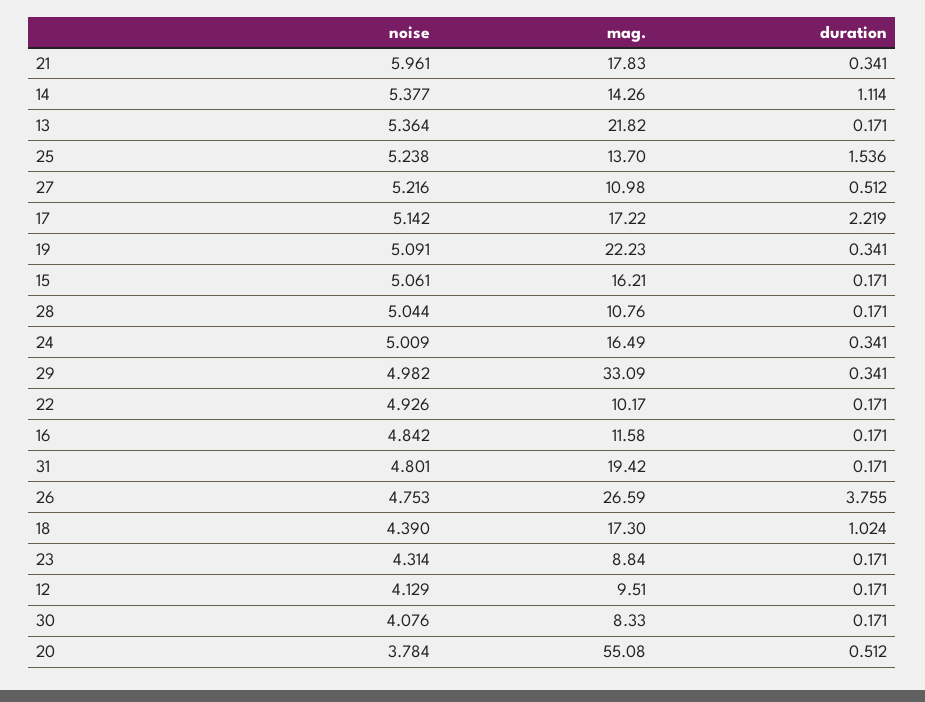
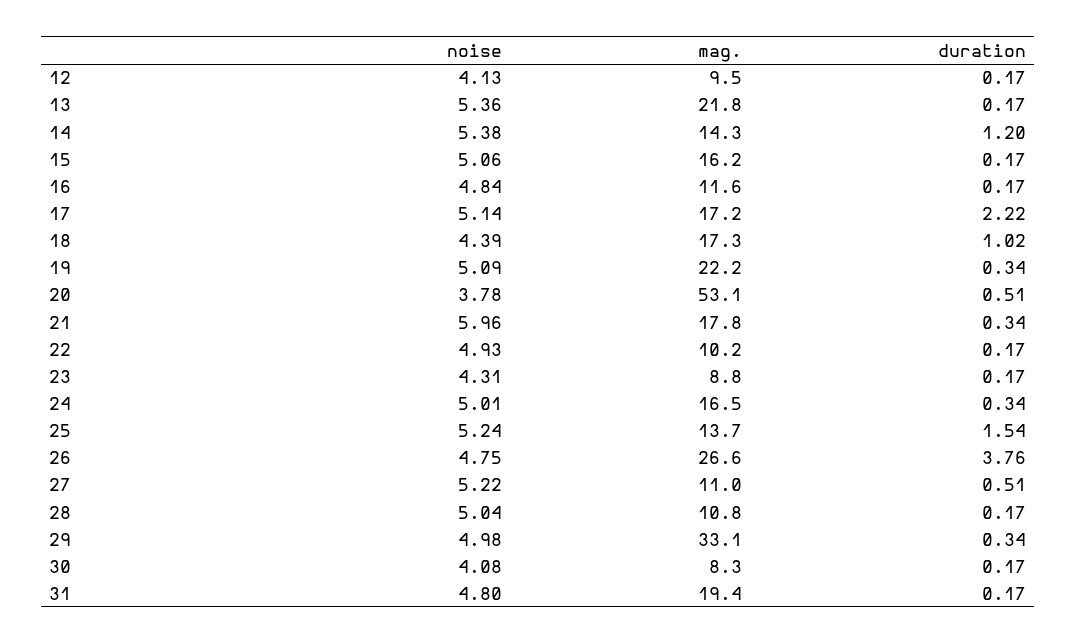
  {
    "noise": {
      "21": 5.961,
      "14": 5.377,
      "13": 5.364,
      "25": 5.238,
      "27": 5.216,
      "17": 5.142,
      "19": 5.091,
      "15": 5.061,
      "28": 5.044,
      "24": 5.009,
      "29": 4.982,
      "22": 4.926,
      "16": 4.842,
      "31": 4.801,
      "26": 4.753,
      "18": 4.39,
      "23": 4.314,
      "12": 4.129,
      "30": 4.076,
      "20": 3.784
    },
    "mag.": {
      "21": 17.83,
      "14": 14.26,
      "13": 21.82,
      "25": 13.7,
      "27": 10.98,
      "17": 17.22,
      "19": 22.23,
      "15": 16.21,
      "28": 10.76,
      "24": 16.49,
      "29": 33.09,
      "22": 10.17,
      "16": 11.58,
      "31": 19.42,
      "26": 26.59,
      "18": 17.3,
      "23": 8.84,
      "12": 9.51,
      "30": 8.33,
-     "20": 55.08
+     "20": 53.1
    },
    "duration": {
      "21": 0.341,
-     "14": 1.114,
+     "14": 1.2,
      "13": 0.171,
      "25": 1.536,
      "27": 0.512,
      "17": 2.219,
      "19": 0.341,
      "15": 0.171,
      "28": 0.171,
      "24": 0.341,
      "29": 0.341,
      "22": 0.171,
      "16": 0.171,
      "31": 0.171,
      "26": 3.755,
      "18": 1.024,
      "23": 0.171,
      "12": 0.171,
      "30": 0.171,
      "20": 0.512
    }
  }

